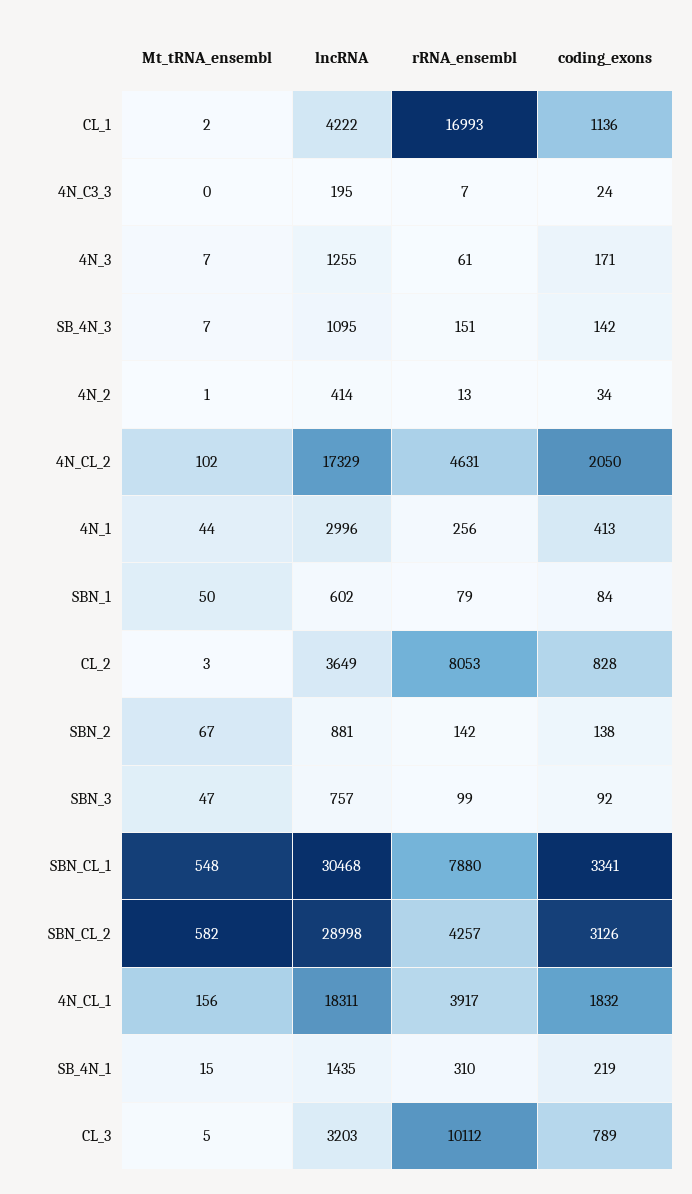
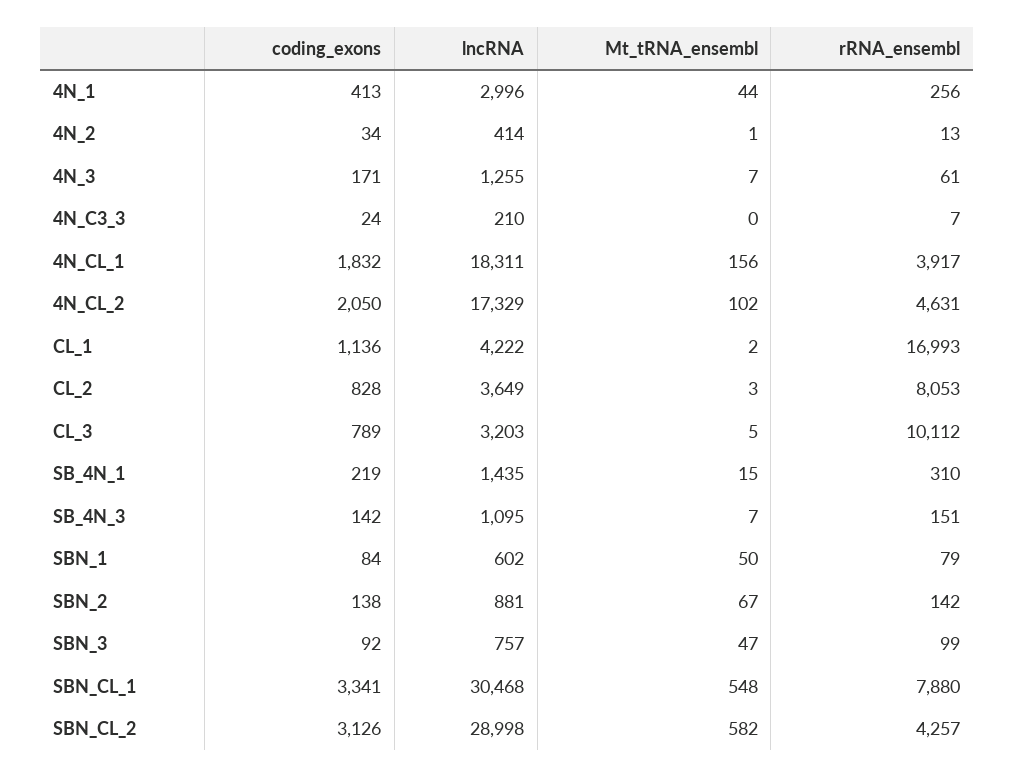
  {
    "Mt_tRNA_ensembl": {
      "CL_1": 2,
      "4N_C3_3": 0,
      "4N_3": 7,
      "SB_4N_3": 7,
      "4N_2": 1,
      "4N_CL_2": 102,
      "4N_1": 44,
      "SBN_1": 50,
      "CL_2": 3,
      "SBN_2": 67,
      "SBN_3": 47,
      "SBN_CL_1": 548,
      "SBN_CL_2": 582,
      "4N_CL_1": 156,
      "SB_4N_1": 15,
      "CL_3": 5
    },
    "lncRNA": {
      "CL_1": 4222,
-     "4N_C3_3": 195,
+     "4N_C3_3": 210,
      "4N_3": 1255,
      "SB_4N_3": 1095,
      "4N_2": 414,
      "4N_CL_2": 17329,
      "4N_1": 2996,
      "SBN_1": 602,
      "CL_2": 3649,
      "SBN_2": 881,
      "SBN_3": 757,
      "SBN_CL_1": 30468,
      "SBN_CL_2": 28998,
      "4N_CL_1": 18311,
      "SB_4N_1": 1435,
      "CL_3": 3203
    },
    "rRNA_ensembl": {
      "CL_1": 16993,
      "4N_C3_3": 7,
      "4N_3": 61,
      "SB_4N_3": 151,
      "4N_2": 13,
      "4N_CL_2": 4631,
      "4N_1": 256,
      "SBN_1": 79,
      "CL_2": 8053,
      "SBN_2": 142,
      "SBN_3": 99,
      "SBN_CL_1": 7880,
      "SBN_CL_2": 4257,
      "4N_CL_1": 3917,
      "SB_4N_1": 310,
      "CL_3": 10112
    },
    "coding_exons": {
      "CL_1": 1136,
      "4N_C3_3": 24,
      "4N_3": 171,
      "SB_4N_3": 142,
      "4N_2": 34,
      "4N_CL_2": 2050,
      "4N_1": 413,
      "SBN_1": 84,
      "CL_2": 828,
      "SBN_2": 138,
      "SBN_3": 92,
      "SBN_CL_1": 3341,
      "SBN_CL_2": 3126,
      "4N_CL_1": 1832,
      "SB_4N_1": 219,
      "CL_3": 789
    }
  }

